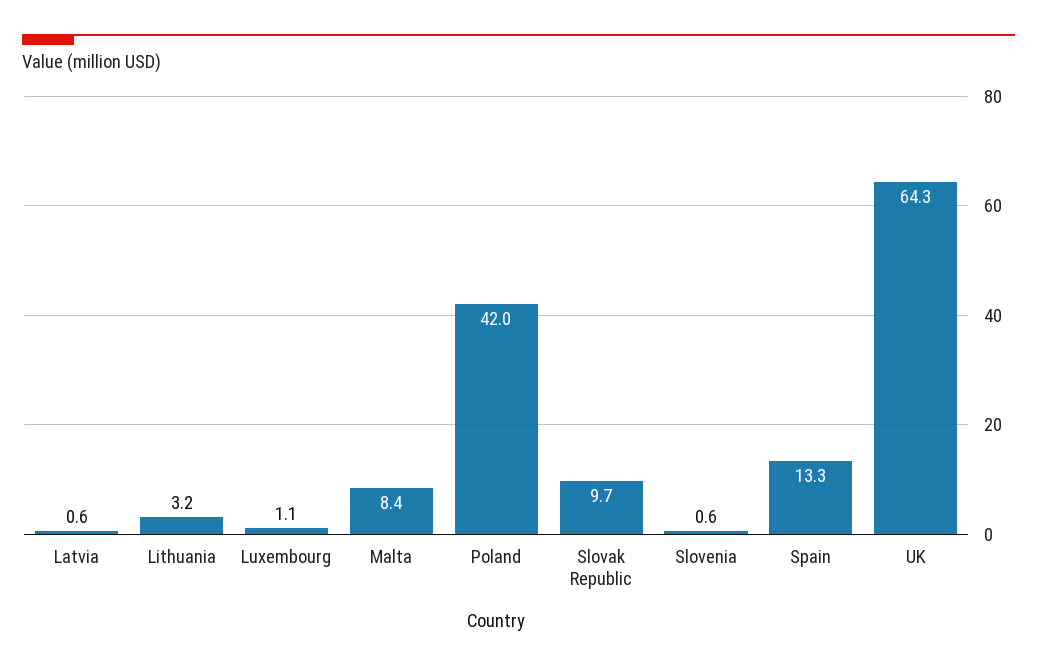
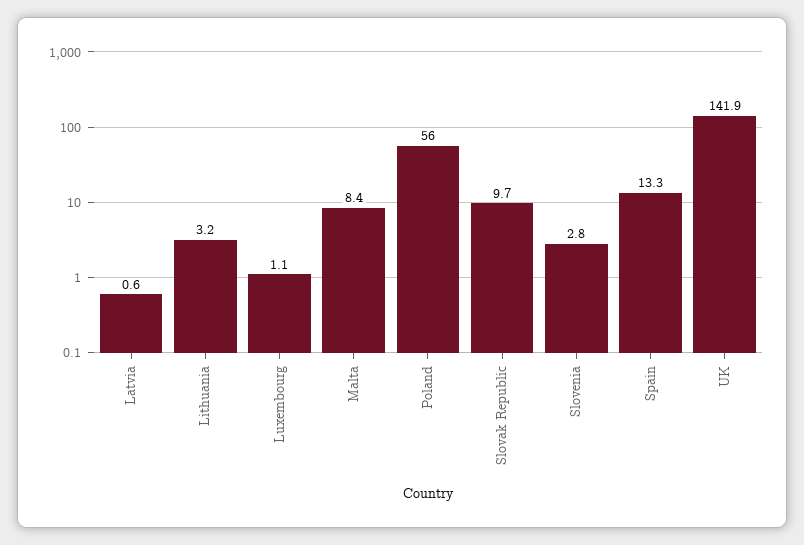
  {
    "Latvia": 0.6,
    "Lithuania": 3.2,
    "Luxembourg": 1.1,
    "Malta": 8.4,
-   "Poland": 42,
+   "Poland": 56,
    "Slovak Republic": 9.7,
-   "Slovenia": 0.6,
+   "Slovenia": 2.8,
    "Spain": 13.3,
-   "UK": 64.3
+   "UK": 141.9
  }

